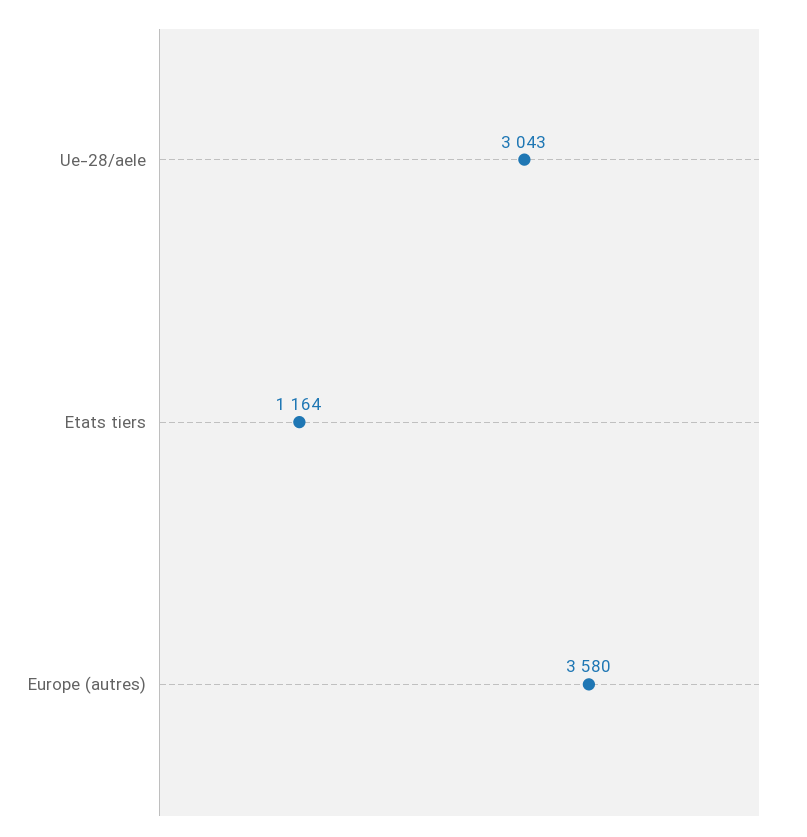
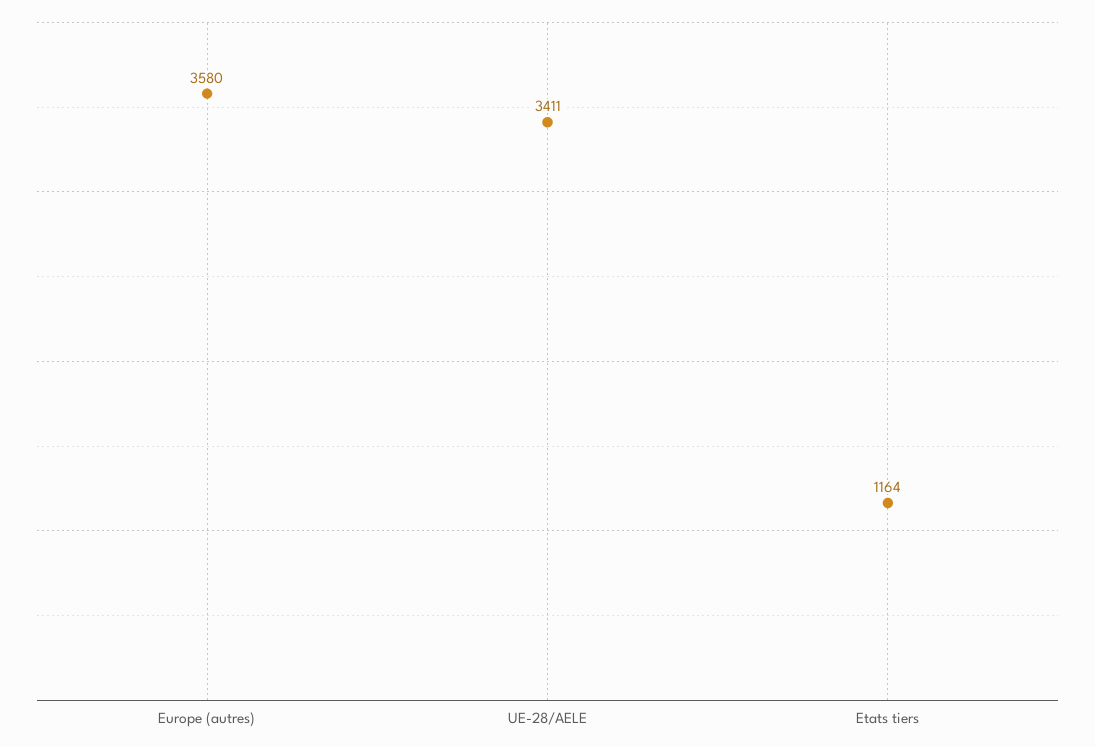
  {
-   "Ue-28/aele": 3043,
+   "Ue-28/aele": 3411,
    "Etats tiers": 1164,
    "Europe (autres)": 3580
  }

